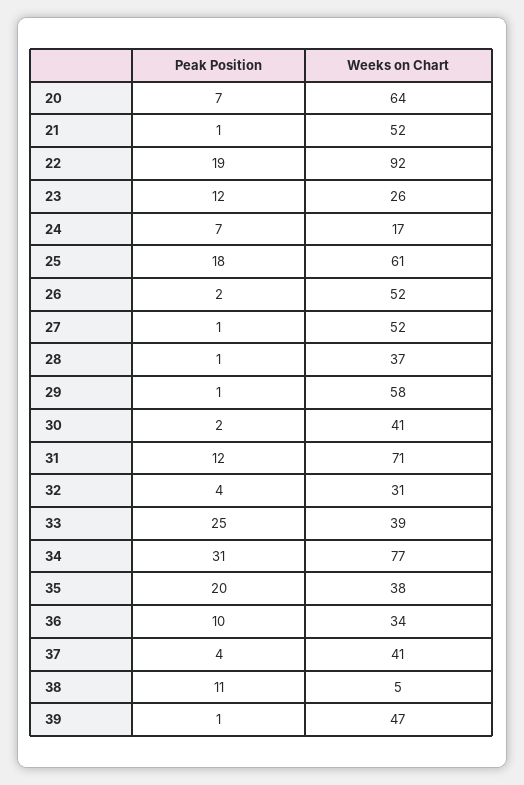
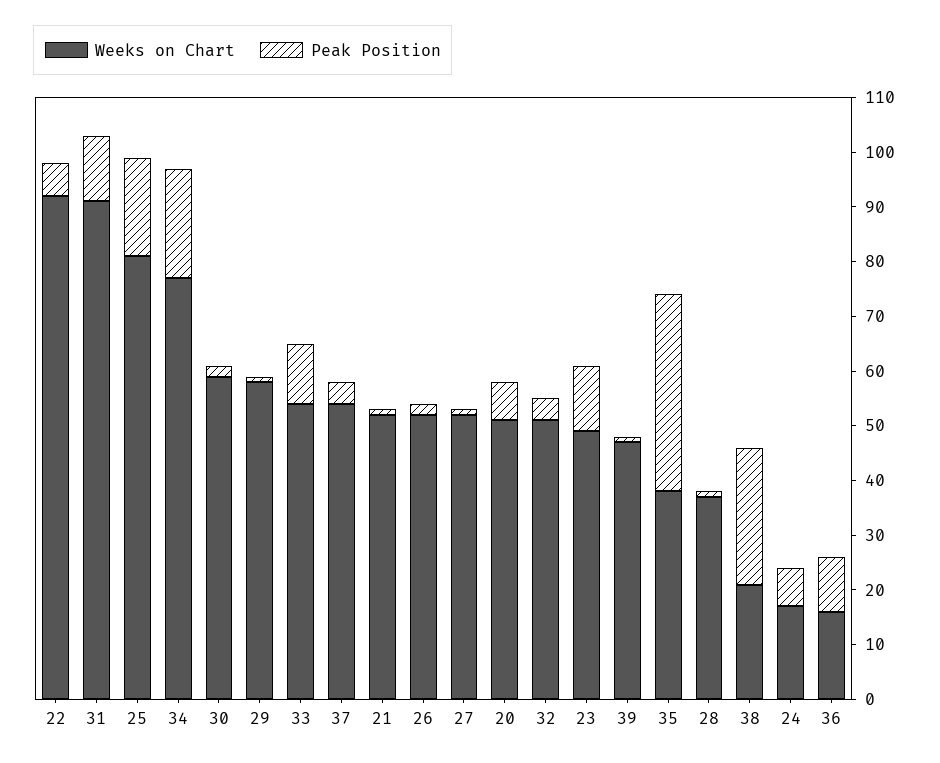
  {
    "Peak Position": {
      "20": 7,
      "21": 1,
-     "22": 19,
+     "22": 5,
      "23": 12,
      "24": 7,
      "25": 18,
      "26": 2,
      "27": 1,
      "28": 1,
      "29": 1,
      "30": 2,
      "31": 12,
      "32": 4,
-     "33": 25,
+     "33": 10,
-     "34": 31,
+     "34": 20,
-     "35": 20,
+     "35": 35,
      "36": 10,
      "37": 4,
-     "38": 11,
+     "38": 25,
      "39": 1
    },
    "Weeks on Chart": {
-     "20": 64,
+     "20": 50,
      "21": 52,
      "22": 92,
-     "23": 26,
+     "23": 50,
      "24": 17,
-     "25": 61,
+     "25": 80,
      "26": 52,
      "27": 52,
      "28": 37,
      "29": 58,
-     "30": 41,
+     "30": 60,
-     "31": 71,
+     "31": 90,
-     "32": 31,
+     "32": 50,
-     "33": 39,
+     "33": 55,
      "34": 77,
      "35": 38,
-     "36": 34,
+     "36": 15,
-     "37": 41,
+     "37": 55,
-     "38": 5,
+     "38": 20,
      "39": 47
    }
  }

